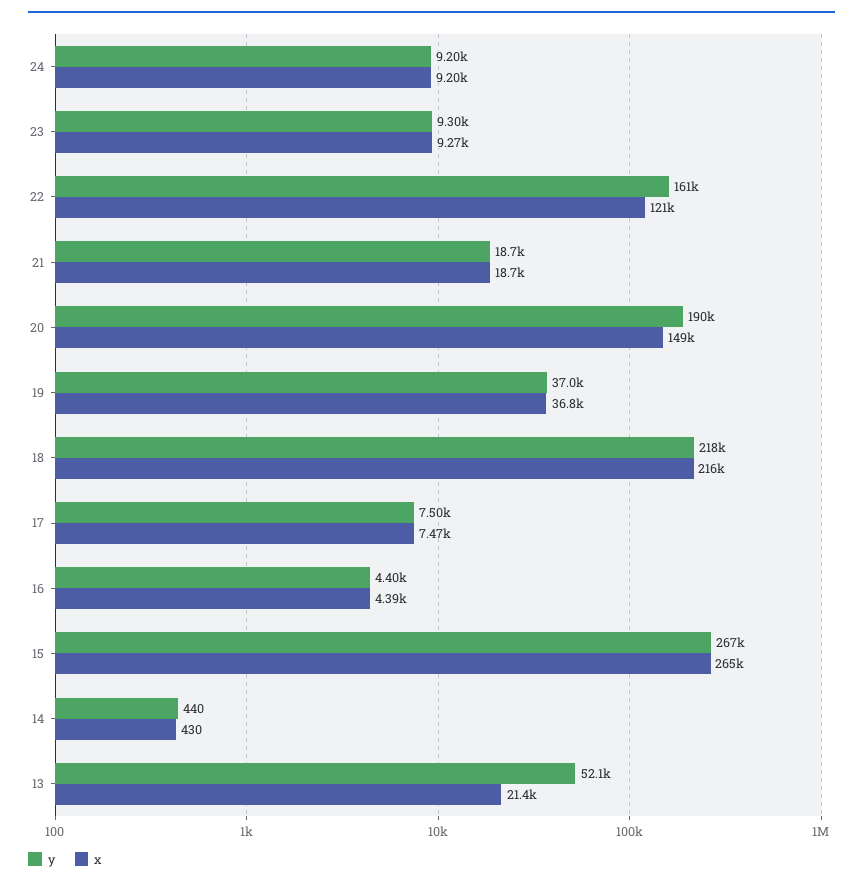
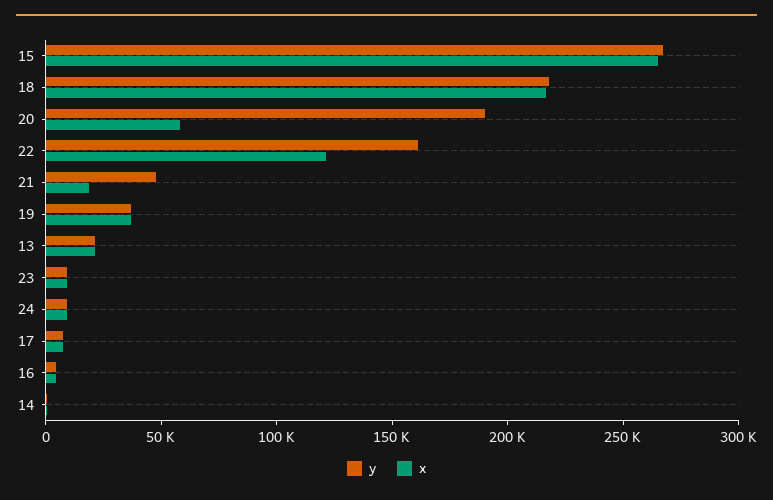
  {
    "y": {
      "24": 9200,
      "23": 9300,
      "22": 161000,
-     "21": 18700,
+     "21": 50000,
      "20": 190000,
      "19": 37000,
      "18": 218000,
      "17": 7500,
      "16": 4400,
      "15": 267000,
      "14": 440,
-     "13": 52100
+     "13": 20000
    },
    "x": {
      "24": 9200,
      "23": 9270,
      "22": 121000,
      "21": 18700,
-     "20": 149000,
+     "20": 60000,
      "19": 36800,
      "18": 216000,
      "17": 7470,
      "16": 4390,
      "15": 265000,
      "14": 430,
      "13": 21400
    }
  }

